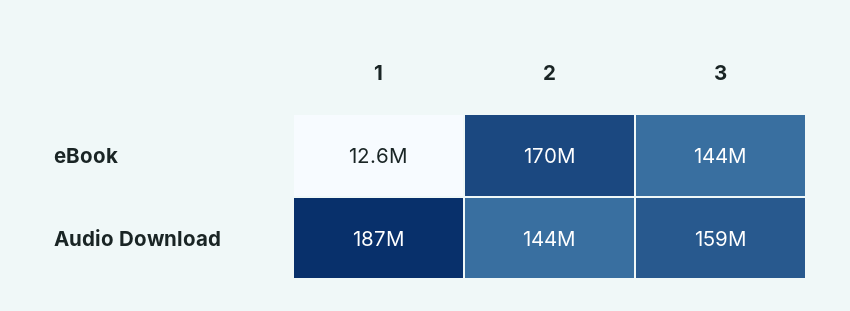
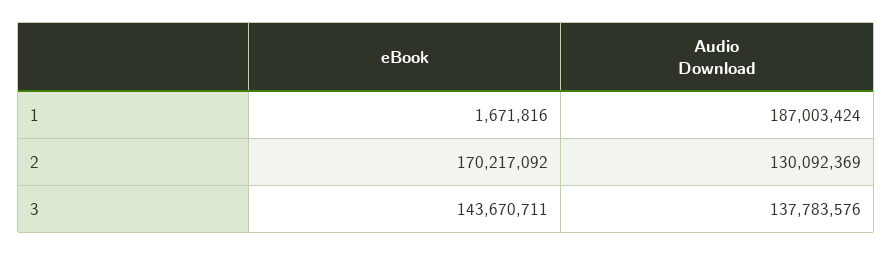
  {
    "1": {
-     "eBook": 12600000,
+     "eBook": 1671816,
      "Audio Download": 187003424
    },
    "2": {
      "eBook": 170217092,
-     "Audio Download": 144000000
+     "Audio Download": 130092369
    },
    "3": {
      "eBook": 143670711,
-     "Audio Download": 159000000
+     "Audio Download": 137783576
    }
  }

